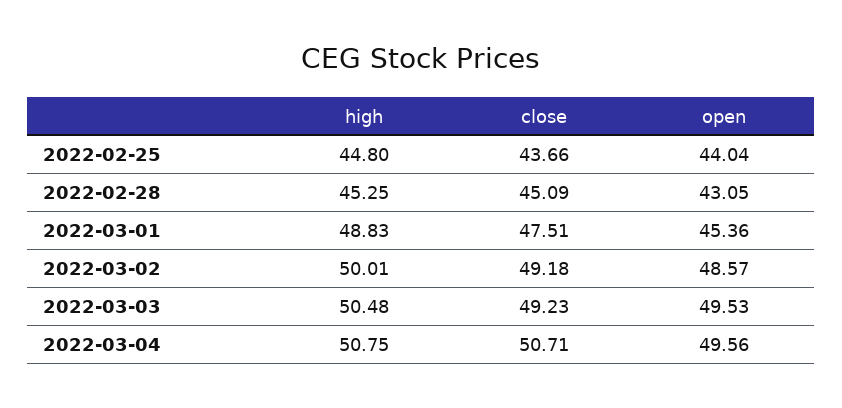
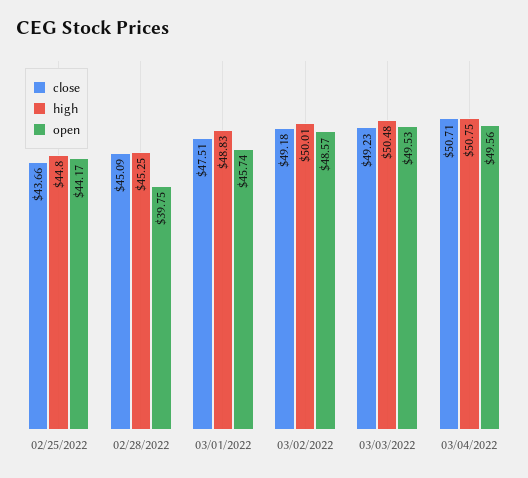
  {
    "high": {
      "2022-02-25": 44.8,
      "2022-02-28": 45.25,
      "2022-03-01": 48.83,
      "2022-03-02": 50.01,
      "2022-03-03": 50.48,
      "2022-03-04": 50.75
    },
    "close": {
      "2022-02-25": 43.66,
      "2022-02-28": 45.09,
      "2022-03-01": 47.51,
      "2022-03-02": 49.18,
      "2022-03-03": 49.23,
      "2022-03-04": 50.71
    },
    "open": {
-     "2022-02-25": 44.04,
+     "2022-02-25": 44.17,
-     "2022-02-28": 43.05,
+     "2022-02-28": 39.75,
-     "2022-03-01": 45.36,
+     "2022-03-01": 45.74,
      "2022-03-02": 48.57,
      "2022-03-03": 49.53,
      "2022-03-04": 49.56
    }
  }

